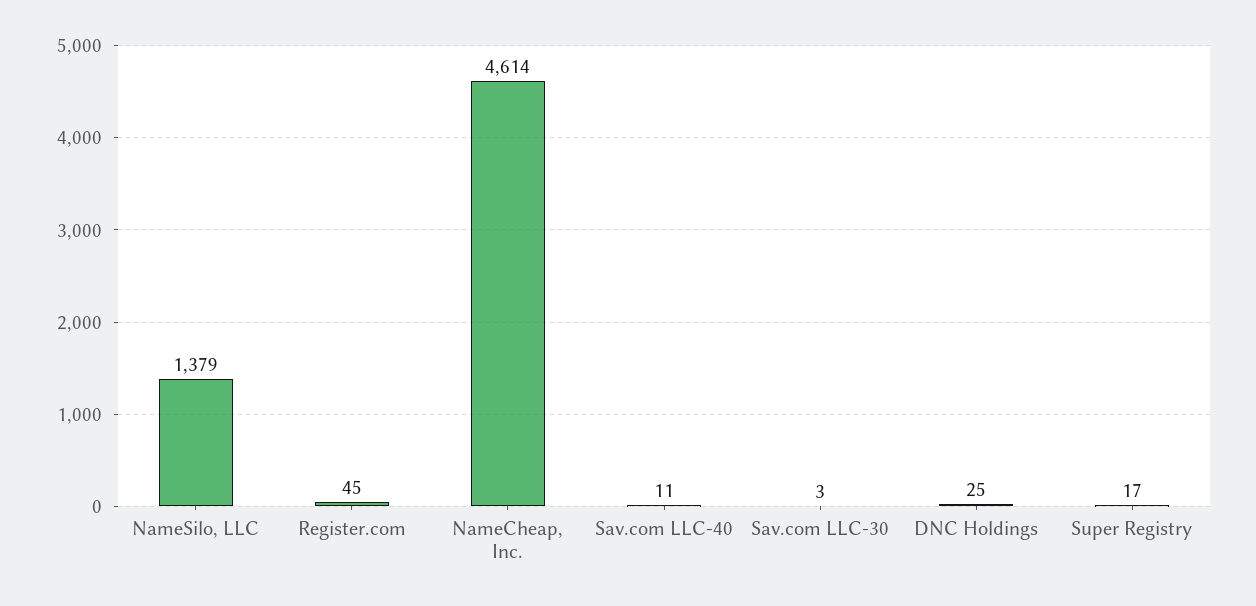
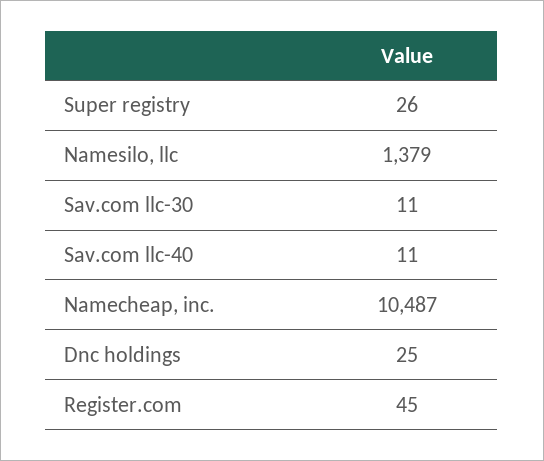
  {
    "NameSilo, LLC": 1379,
    "Register.com": 45,
-   "NameCheap, Inc.": 4614,
+   "NameCheap, Inc.": 10487,
    "Sav.com LLC-40": 11,
-   "Sav.com LLC-30": 3,
+   "Sav.com LLC-30": 11,
    "DNC Holdings": 25,
-   "Super Registry": 17
+   "Super Registry": 26
  }

